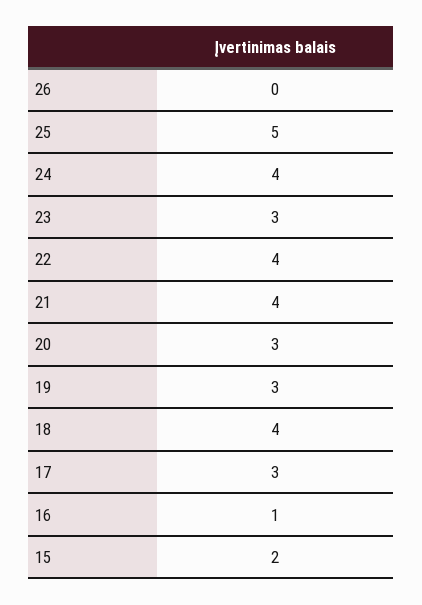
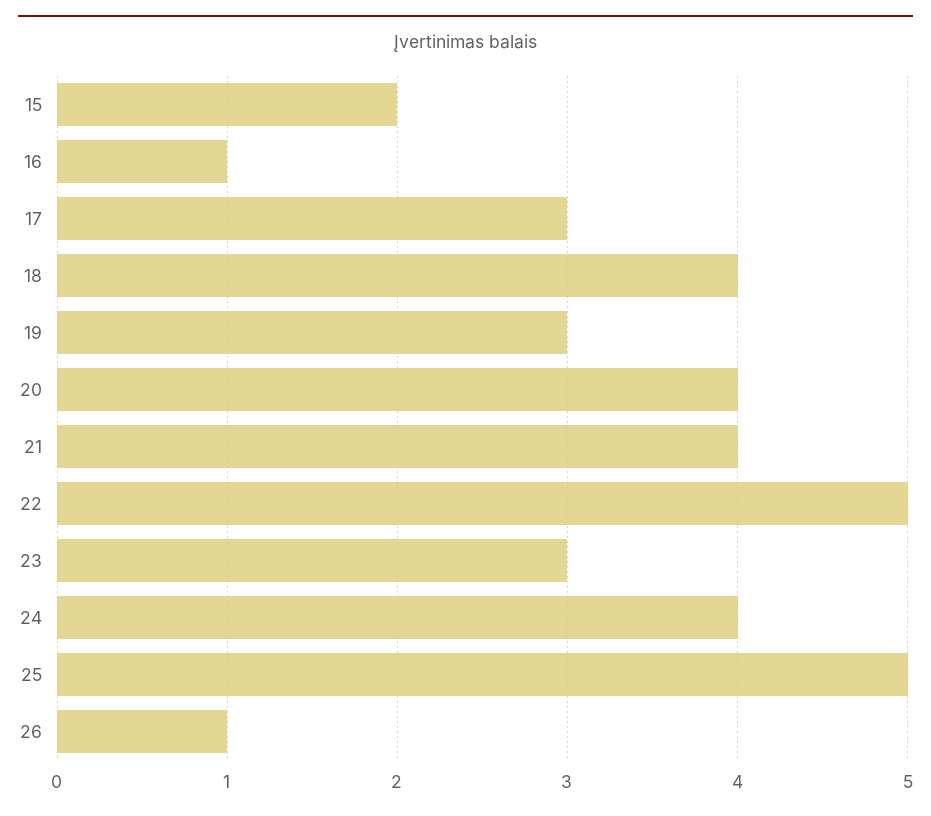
  {
-   "26": 0,
+   "26": 1,
    "25": 5,
    "24": 4,
    "23": 3,
-   "22": 4,
+   "22": 5,
    "21": 4,
-   "20": 3,
+   "20": 4,
    "19": 3,
    "18": 4,
    "17": 3,
    "16": 1,
    "15": 2
  }

